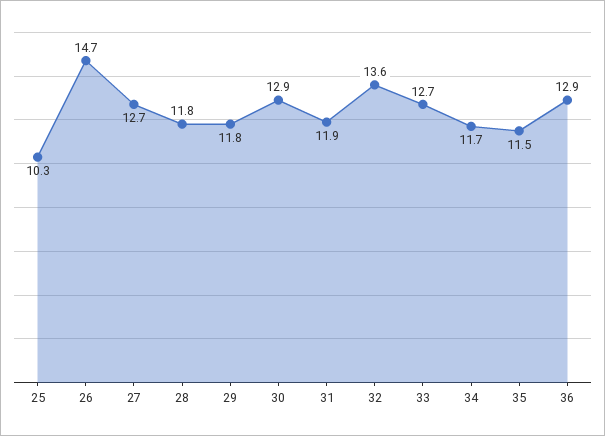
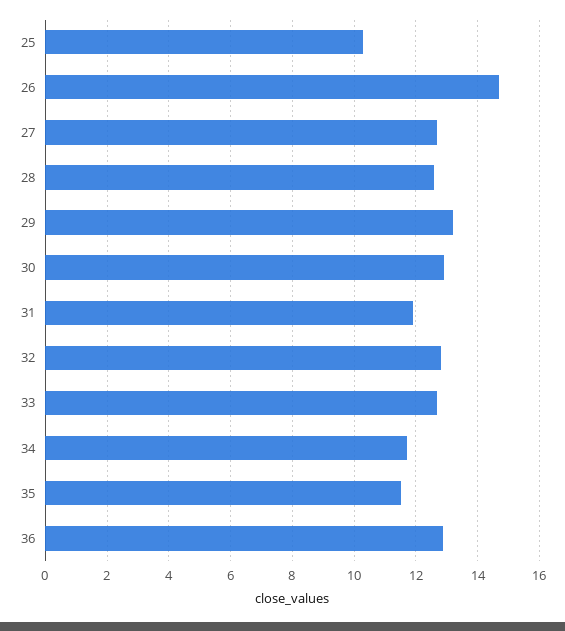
  {
    "25": 10.3,
    "26": 14.7,
    "27": 12.7,
-   "28": 11.8,
+   "28": 12.6,
-   "29": 11.8,
+   "29": 13.2,
    "30": 12.9,
    "31": 11.9,
-   "32": 13.6,
+   "32": 12.8,
    "33": 12.7,
    "34": 11.7,
    "35": 11.5,
    "36": 12.9
  }

